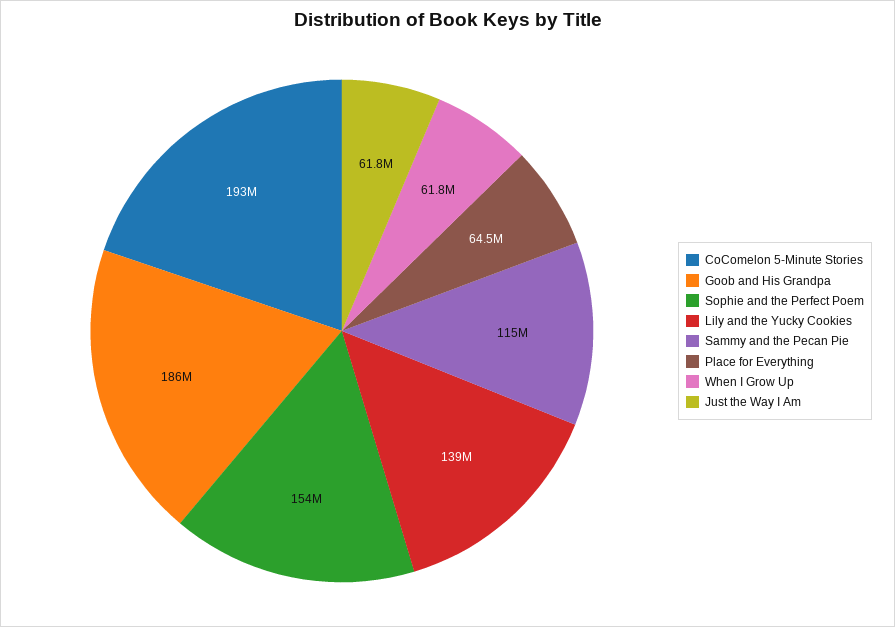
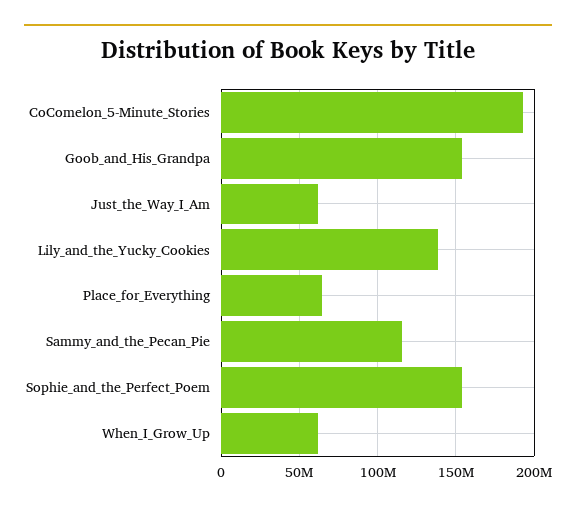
  {
    "CoComelon 5-Minute Stories": 193000000,
-   "Goob and His Grandpa": 186000000,
+   "Goob and His Grandpa": 155000000,
    "Sophie and the Perfect Poem": 154000000,
    "Lily and the Yucky Cookies": 139000000,
    "Sammy and the Pecan Pie": 115000000,
    "Place for Everything": 64500000,
    "When I Grow Up": 61800000,
    "Just the Way I Am": 61800000
  }

